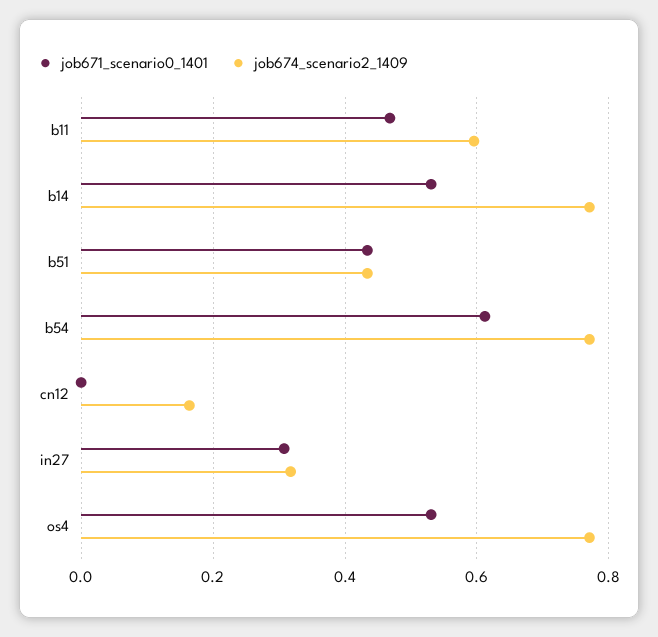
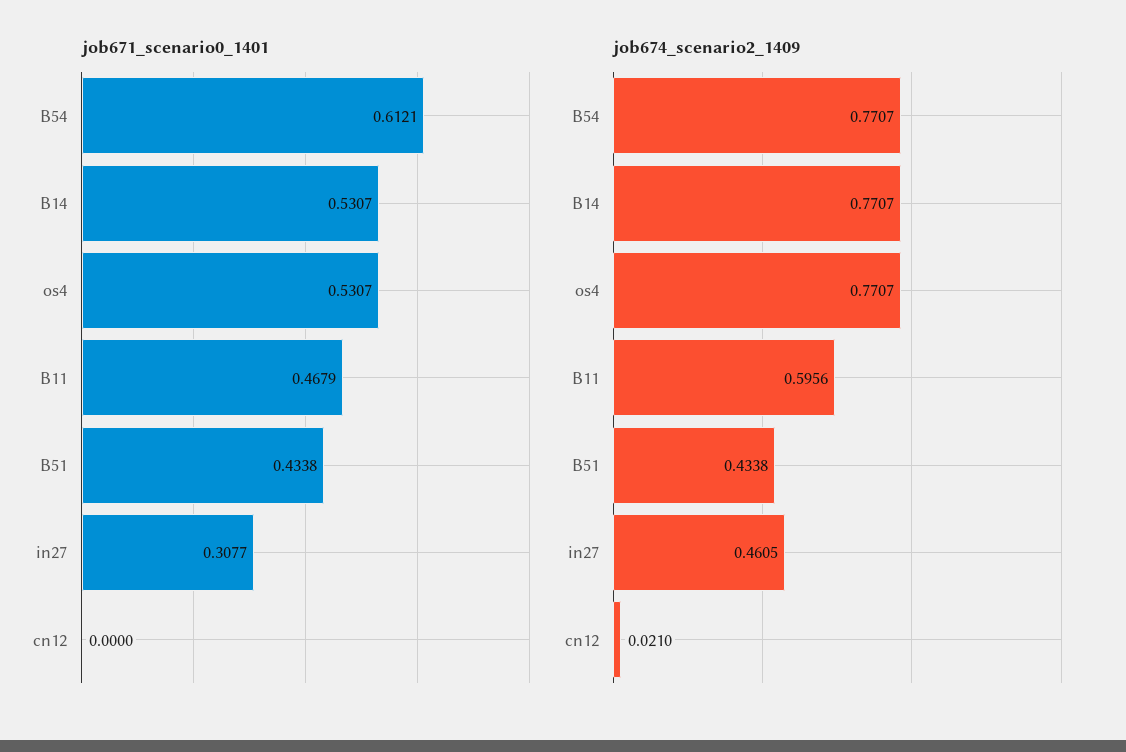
  {
    "job671_scenario0_1401": {
      "b11": 0.4679,
      "b14": 0.5307,
      "b51": 0.4338,
      "b54": 0.6121,
      "cn12": 0,
      "in27": 0.3077,
      "os4": 0.5307
    },
    "job674_scenario2_1409": {
      "b11": 0.5956,
      "b14": 0.7707,
      "b51": 0.4338,
      "b54": 0.7707,
-     "cn12": 0.16,
+     "cn12": 0.021,
-     "in27": 0.32,
+     "in27": 0.4605,
      "os4": 0.7707
    }
  }

